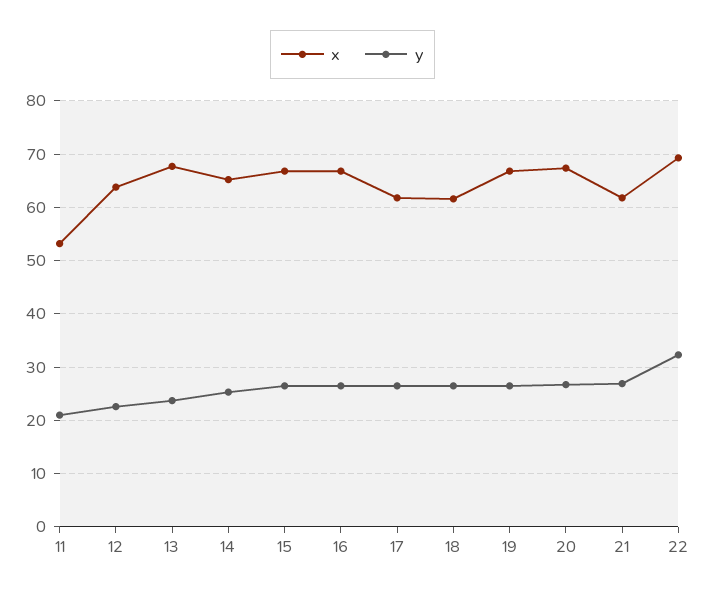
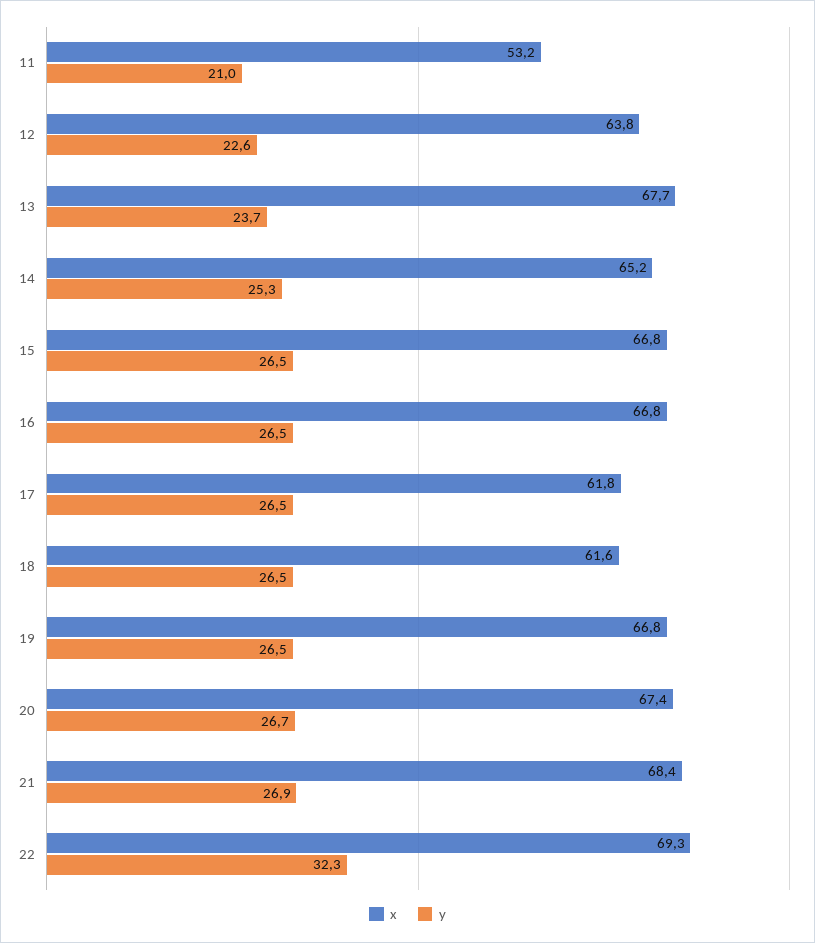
  {
    "x": {
      "11": 53.2,
      "12": 63.8,
      "13": 67.7,
      "14": 65.2,
      "15": 66.8,
      "16": 66.8,
      "17": 61.8,
      "18": 61.6,
      "19": 66.8,
      "20": 67.4,
-     "21": 62,
+     "21": 68.4,
      "22": 69.3
    },
    "y": {
      "11": 21,
      "12": 22.6,
      "13": 23.7,
      "14": 25.3,
      "15": 26.5,
      "16": 26.5,
      "17": 26.5,
      "18": 26.5,
      "19": 26.5,
      "20": 26.7,
      "21": 26.9,
      "22": 32.3
    }
  }

